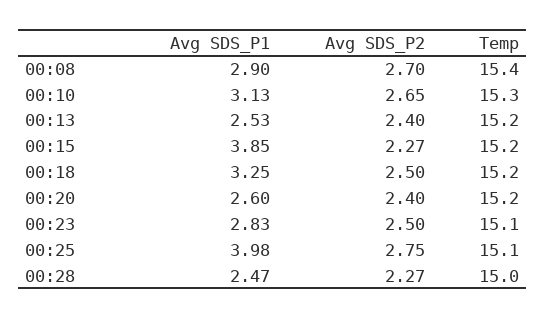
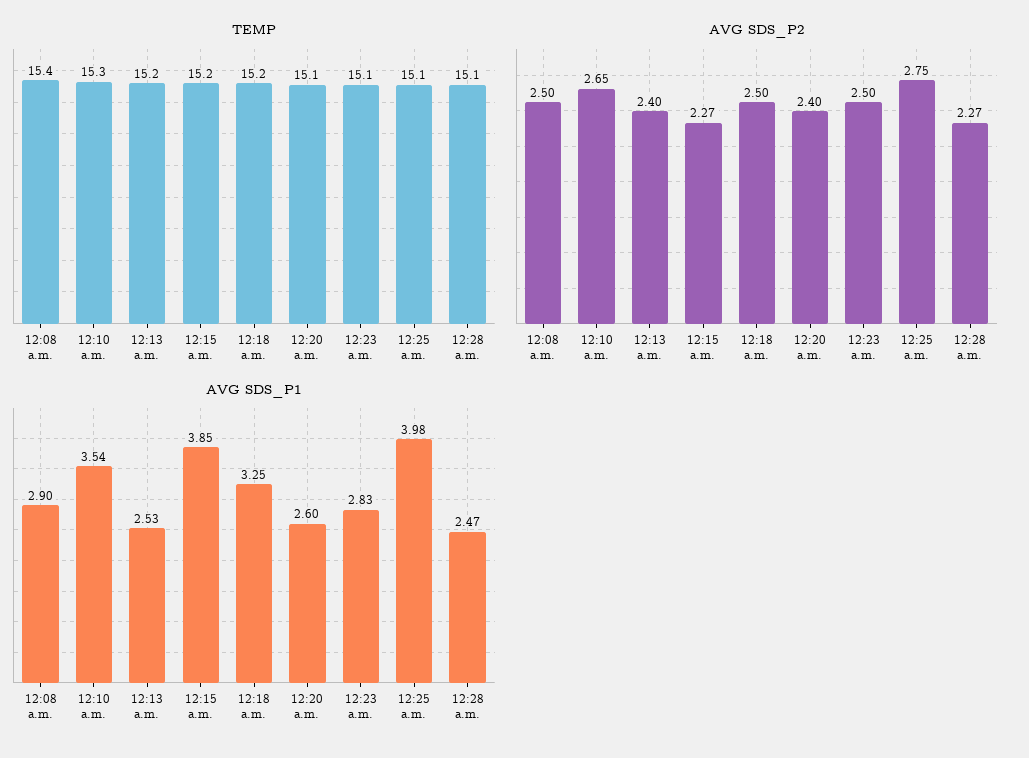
  {
    "Avg SDS_P1": {
      "00:08": 2.9,
-     "00:10": 3.13,
+     "00:10": 3.54,
      "00:13": 2.53,
      "00:15": 3.85,
      "00:18": 3.25,
      "00:20": 2.6,
      "00:23": 2.83,
      "00:25": 3.98,
      "00:28": 2.47
    },
    "Avg SDS_P2": {
-     "00:08": 2.7,
+     "00:08": 2.5,
      "00:10": 2.65,
      "00:13": 2.4,
      "00:15": 2.27,
      "00:18": 2.5,
      "00:20": 2.4,
      "00:23": 2.5,
      "00:25": 2.75,
      "00:28": 2.27
    },
    "Temp": {
      "00:08": 15.4,
      "00:10": 15.3,
      "00:13": 15.2,
      "00:15": 15.2,
      "00:18": 15.2,
-     "00:20": 15.2,
+     "00:20": 15.1,
      "00:23": 15.1,
      "00:25": 15.1,
-     "00:28": 15
+     "00:28": 15.1
    }
  }

